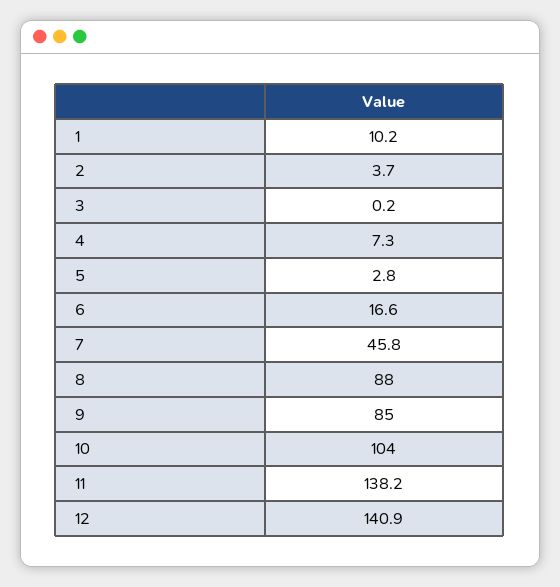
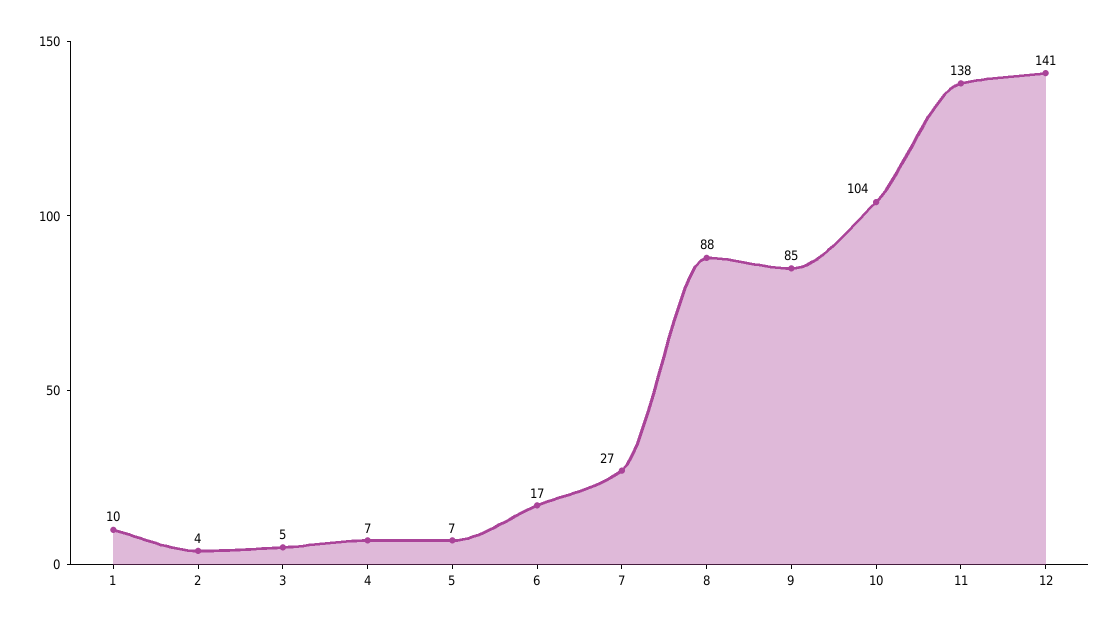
  {
    "1": 10.2,
    "2": 3.7,
-   "3": 0.2,
+   "3": 5,
    "4": 7.3,
-   "5": 2.8,
+   "5": 7,
    "6": 16.6,
-   "7": 45.8,
+   "7": 27,
    "8": 88,
    "9": 85,
    "10": 104,
    "11": 138.2,
    "12": 140.9
  }

